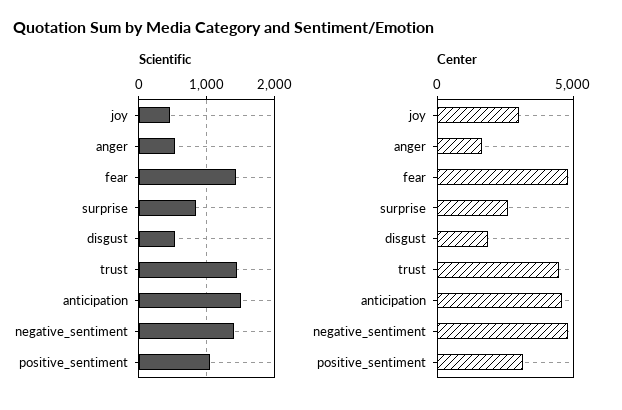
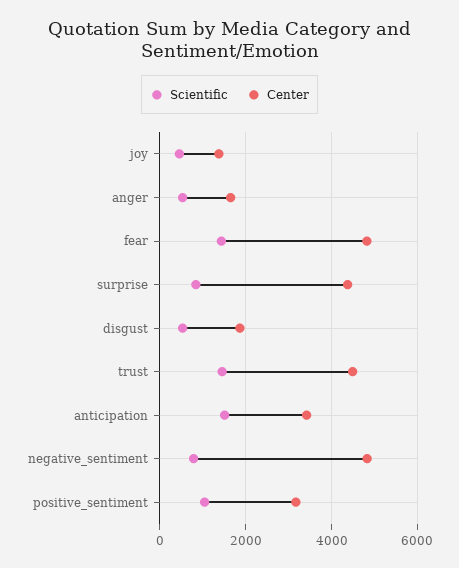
  {
    "Scientific": {
      "joy": 500,
      "anger": 500,
      "fear": 1400,
      "surprise": 800,
      "disgust": 500,
      "trust": 1500,
      "anticipation": 1500,
-     "negative_sentiment": 1400,
+     "negative_sentiment": 800,
      "positive_sentiment": 1000
    },
    "Center": {
-     "joy": 3000,
+     "joy": 1400,
      "anger": 1600,
      "fear": 4800,
-     "surprise": 2500,
+     "surprise": 4400,
      "disgust": 1800,
      "trust": 4400,
-     "anticipation": 4500,
+     "anticipation": 3400,
      "negative_sentiment": 4800,
      "positive_sentiment": 3200
    }
  }

